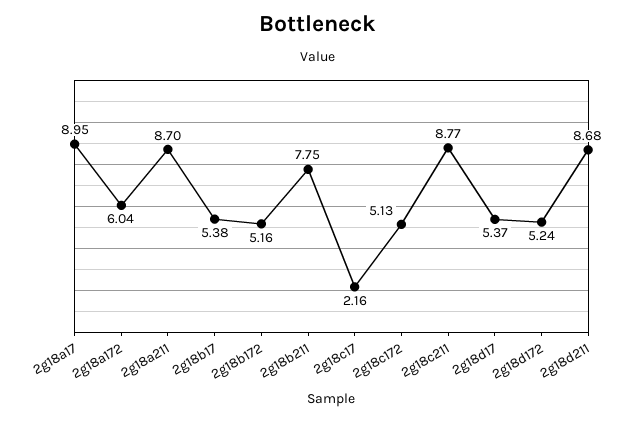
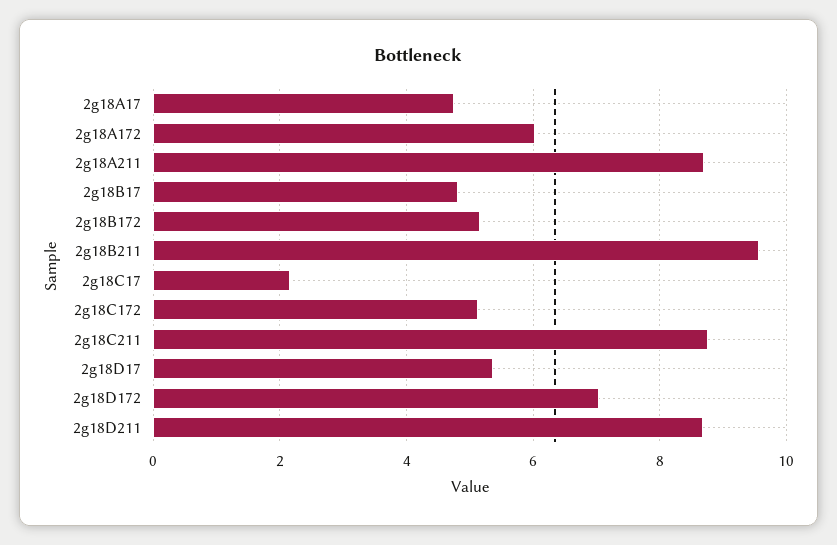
  {
-   "2g18a17": 8.95,
+   "2g18a17": 4.8,
    "2g18a172": 6.04,
    "2g18a211": 8.7,
-   "2g18b17": 5.38,
+   "2g18b17": 4.8,
    "2g18b172": 5.16,
-   "2g18b211": 7.75,
+   "2g18b211": 9.6,
    "2g18c17": 2.16,
    "2g18c172": 5.13,
    "2g18c211": 8.77,
    "2g18d17": 5.37,
-   "2g18d172": 5.24,
+   "2g18d172": 7,
    "2g18d211": 8.68
  }

